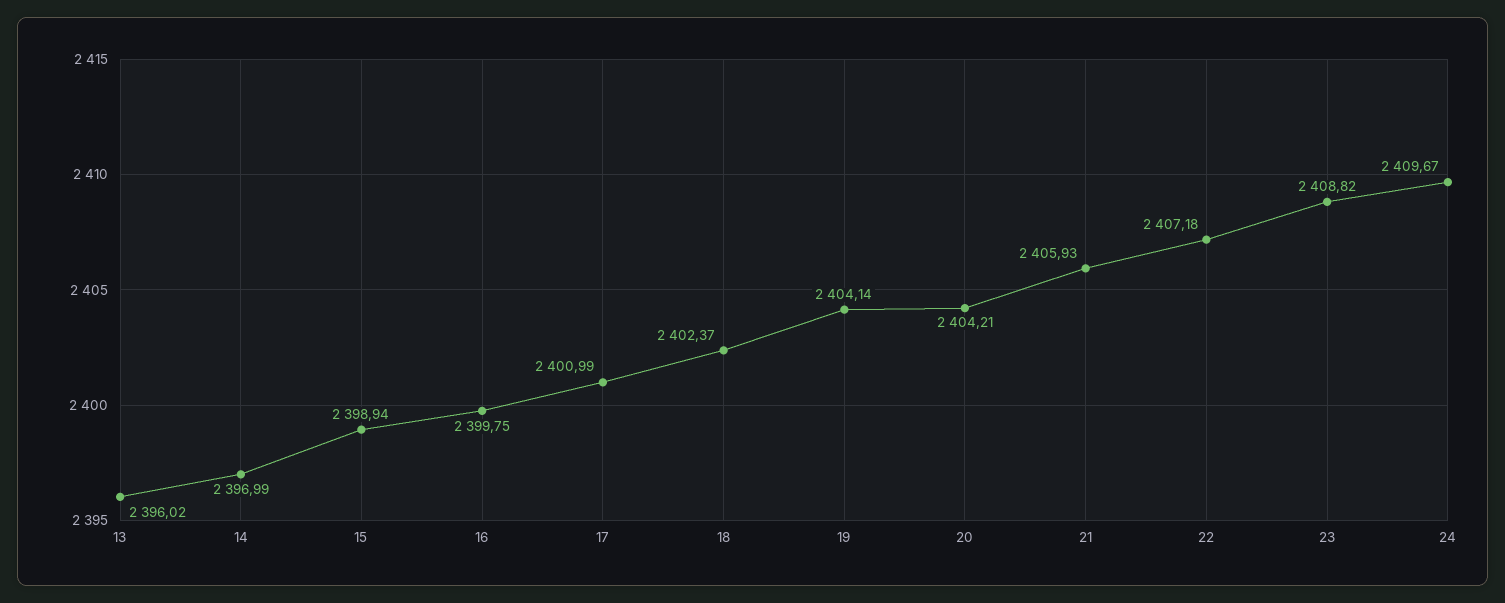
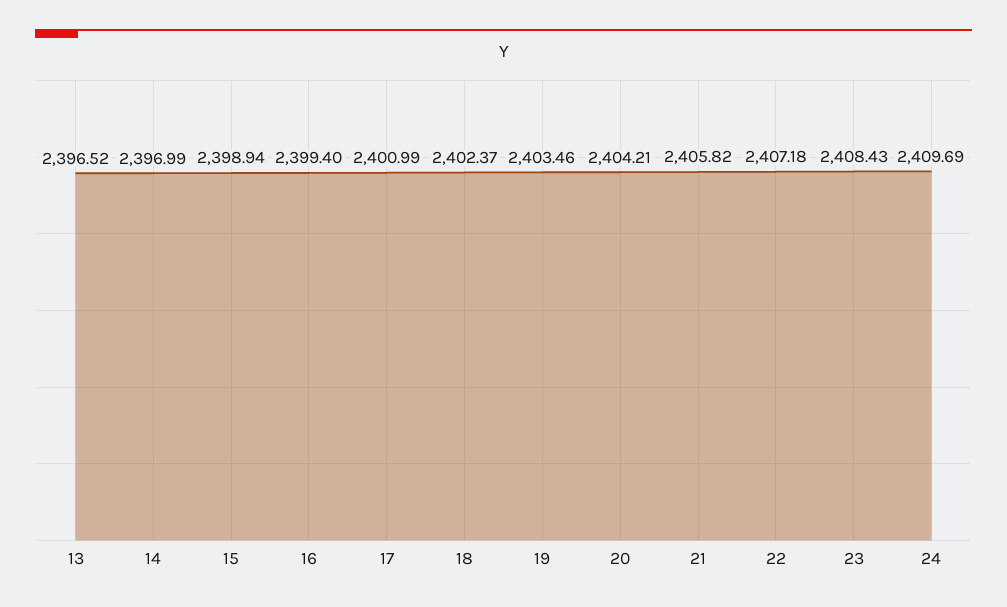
  {
-   "13": 2396.02,
+   "13": 2396.52,
    "14": 2396.99,
    "15": 2398.94,
-   "16": 2399.75,
+   "16": 2399.4,
    "17": 2400.99,
    "18": 2402.37,
-   "19": 2404.14,
+   "19": 2403.46,
    "20": 2404.21,
-   "21": 2405.93,
+   "21": 2405.82,
    "22": 2407.18,
-   "23": 2408.82,
+   "23": 2408.43,
-   "24": 2409.67
+   "24": 2409.69
  }

